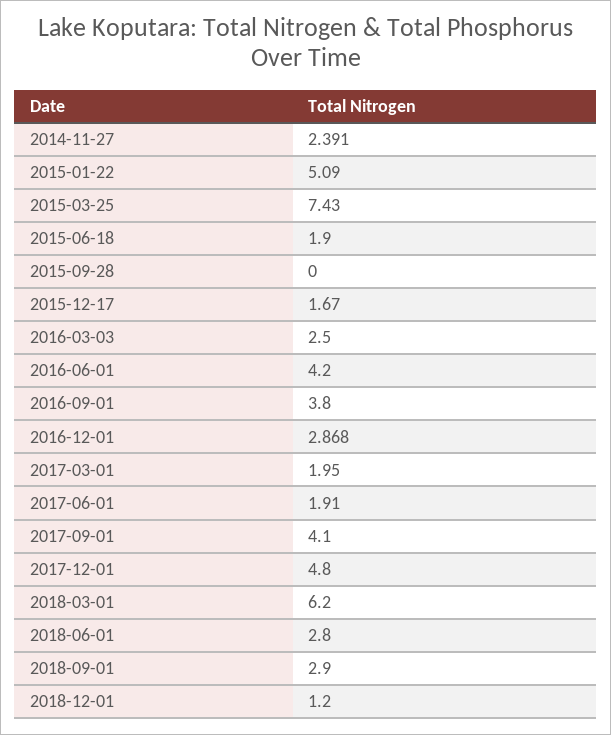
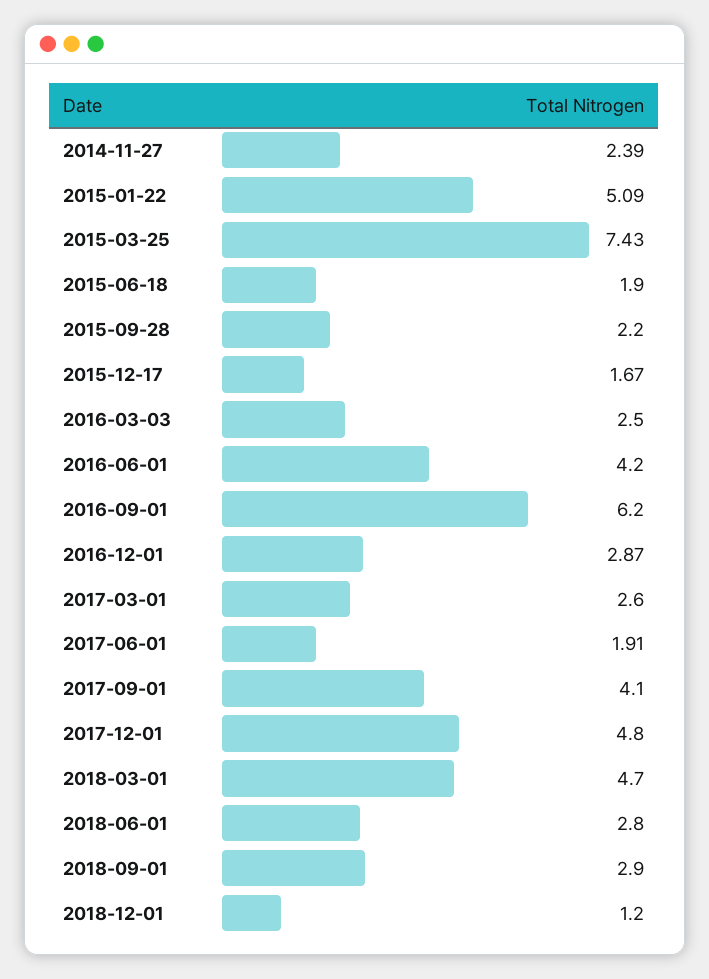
  {
    "2014-11-27": 2.391,
    "2015-01-22": 5.09,
    "2015-03-25": 7.43,
    "2015-06-18": 1.9,
-   "2015-09-28": 0,
+   "2015-09-28": 2.2,
    "2015-12-17": 1.67,
    "2016-03-03": 2.5,
    "2016-06-01": 4.2,
-   "2016-09-01": 3.8,
+   "2016-09-01": 6.2,
    "2016-12-01": 2.868,
-   "2017-03-01": 1.95,
+   "2017-03-01": 2.6,
    "2017-06-01": 1.91,
    "2017-09-01": 4.1,
    "2017-12-01": 4.8,
-   "2018-03-01": 6.2,
+   "2018-03-01": 4.7,
    "2018-06-01": 2.8,
    "2018-09-01": 2.9,
    "2018-12-01": 1.2
  }

